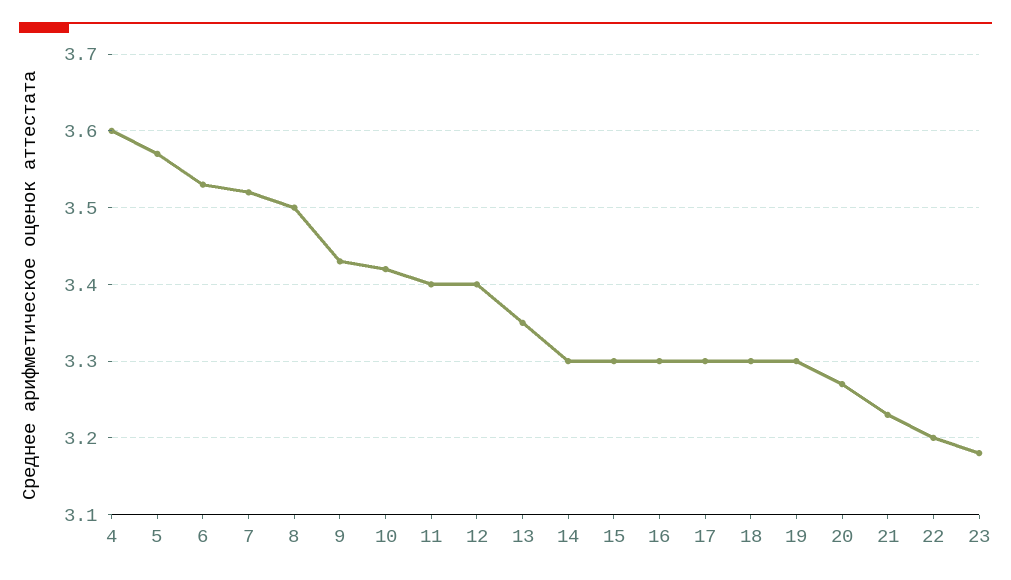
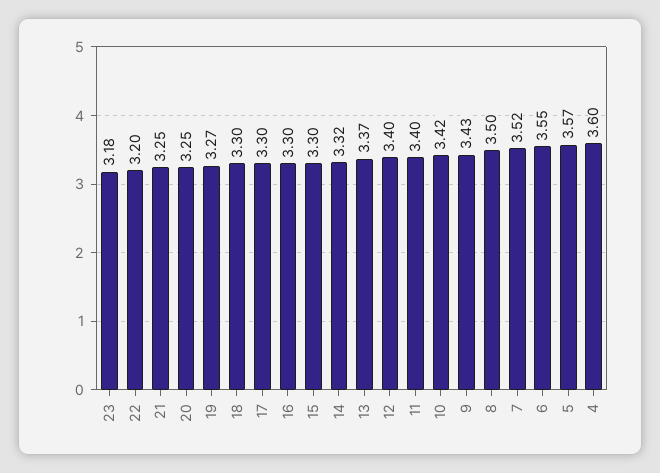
  {
    "4": 3.6,
    "5": 3.57,
-   "6": 3.53,
+   "6": 3.55,
    "7": 3.52,
    "8": 3.5,
    "9": 3.43,
    "10": 3.42,
    "11": 3.4,
    "12": 3.4,
-   "13": 3.35,
+   "13": 3.37,
-   "14": 3.3,
+   "14": 3.32,
    "15": 3.3,
    "16": 3.3,
    "17": 3.3,
    "18": 3.3,
-   "19": 3.3,
+   "19": 3.27,
-   "20": 3.27,
+   "20": 3.25,
-   "21": 3.23,
+   "21": 3.25,
    "22": 3.2,
    "23": 3.18
  }

